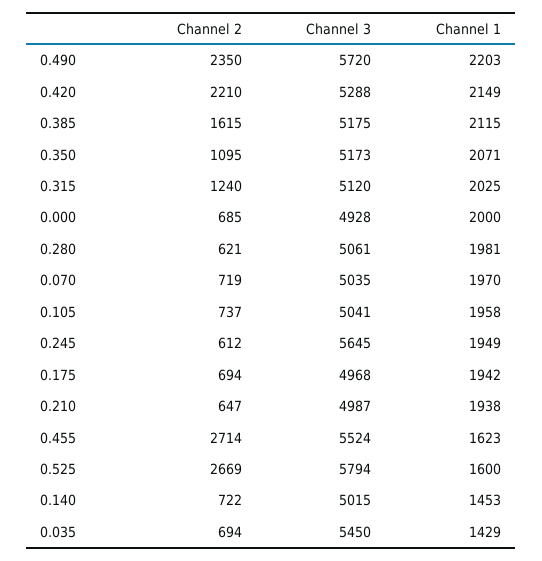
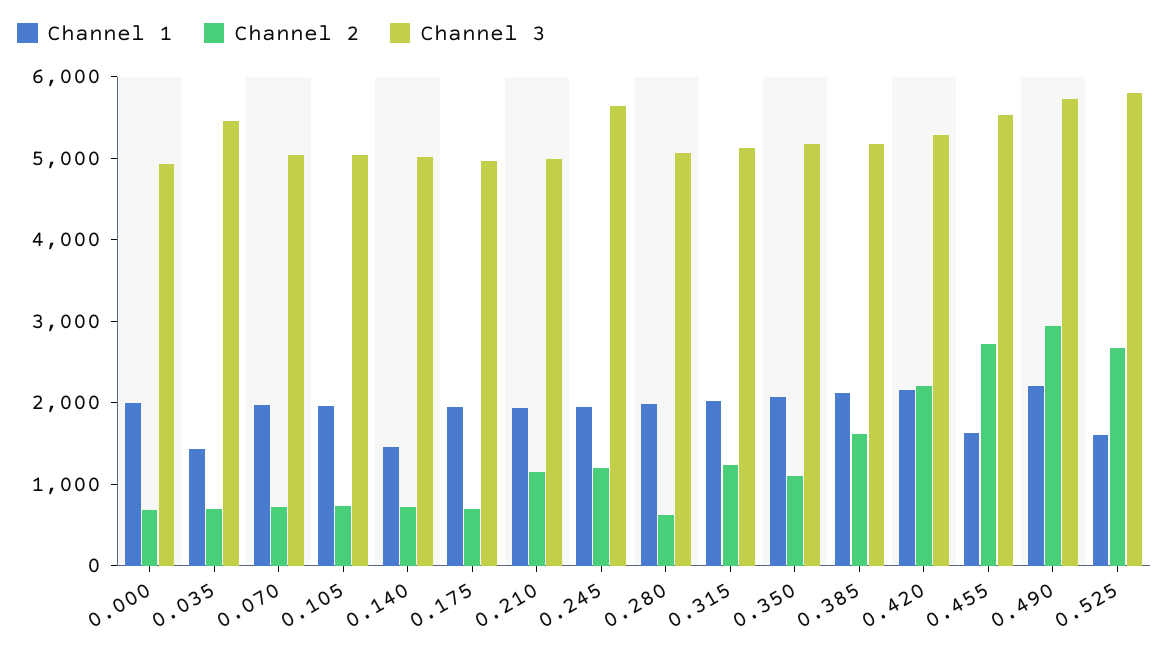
  {
    "Channel 2": {
-     "0.490": 2350,
+     "0.490": 3000,
      "0.420": 2210,
      "0.385": 1615,
      "0.350": 1095,
      "0.315": 1240,
      "0.000": 685,
      "0.280": 621,
      "0.070": 719,
      "0.105": 737,
-     "0.245": 612,
+     "0.245": 1200,
      "0.175": 694,
-     "0.210": 647,
+     "0.210": 1200,
      "0.455": 2714,
      "0.525": 2669,
      "0.140": 722,
      "0.035": 694
    },
    "Channel 3": {
      "0.490": 5720,
      "0.420": 5288,
      "0.385": 5175,
      "0.350": 5173,
      "0.315": 5120,
      "0.000": 4928,
      "0.280": 5061,
      "0.070": 5035,
      "0.105": 5041,
      "0.245": 5645,
      "0.175": 4968,
      "0.210": 4987,
      "0.455": 5524,
      "0.525": 5794,
      "0.140": 5015,
      "0.035": 5450
    },
    "Channel 1": {
      "0.490": 2203,
      "0.420": 2149,
      "0.385": 2115,
      "0.350": 2071,
      "0.315": 2025,
      "0.000": 2000,
      "0.280": 1981,
      "0.070": 1970,
      "0.105": 1958,
      "0.245": 1949,
      "0.175": 1942,
      "0.210": 1938,
      "0.455": 1623,
      "0.525": 1600,
      "0.140": 1453,
      "0.035": 1429
    }
  }

